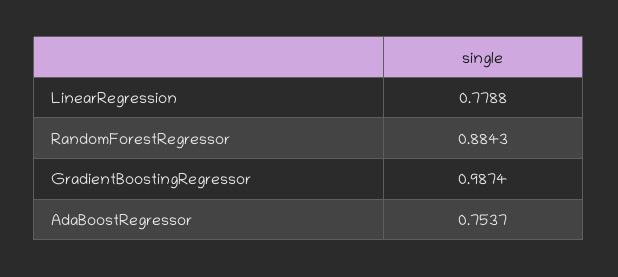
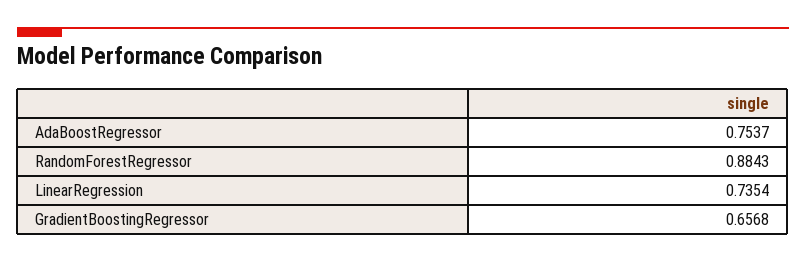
  {
-   "LinearRegression": 0.7788,
+   "LinearRegression": 0.7354,
    "RandomForestRegressor": 0.8843,
-   "GradientBoostingRegressor": 0.9874,
+   "GradientBoostingRegressor": 0.6568,
    "AdaBoostRegressor": 0.7537
  }

